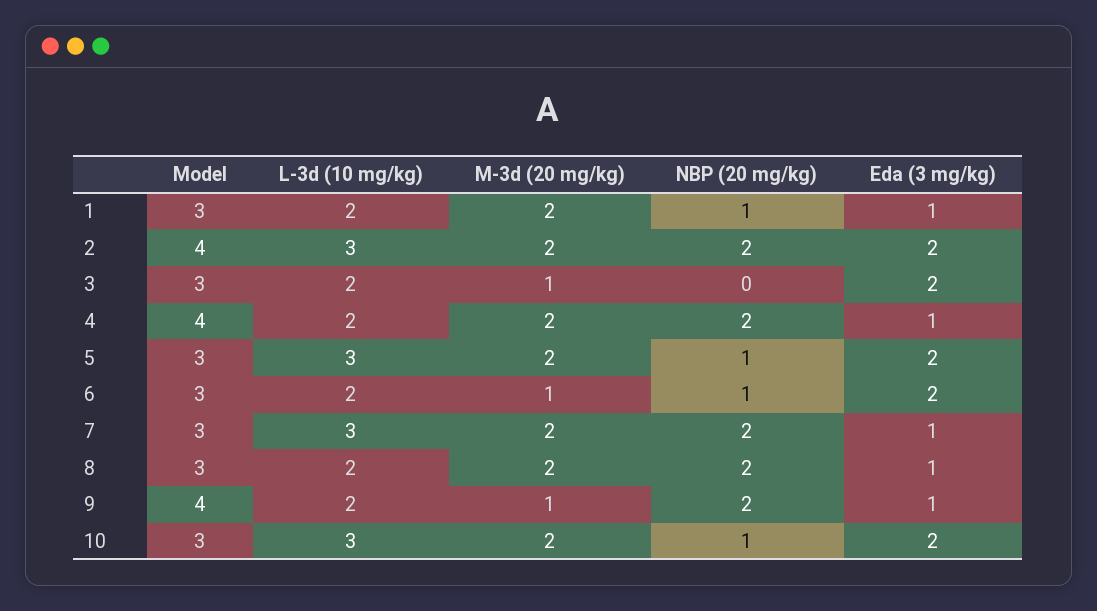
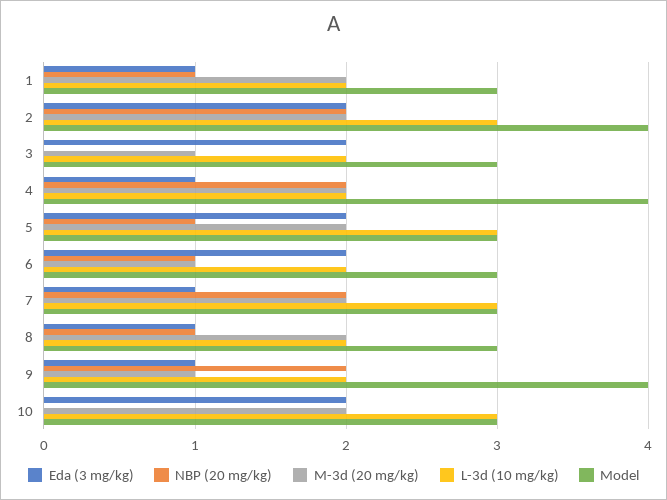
  {
    "Model": {
      "1": 3,
      "2": 4,
      "3": 3,
      "4": 4,
      "5": 3,
      "6": 3,
      "7": 3,
      "8": 3,
      "9": 4,
      "10": 3
    },
    "L-3d (10 mg/kg)": {
      "1": 2,
      "2": 3,
      "3": 2,
      "4": 2,
      "5": 3,
      "6": 2,
      "7": 3,
      "8": 2,
      "9": 2,
      "10": 3
    },
    "M-3d (20 mg/kg)": {
      "1": 2,
      "2": 2,
      "3": 1,
      "4": 2,
      "5": 2,
      "6": 1,
      "7": 2,
      "8": 2,
      "9": 1,
      "10": 2
    },
    "NBP (20 mg/kg)": {
      "1": 1,
      "2": 2,
      "3": 0,
      "4": 2,
      "5": 1,
      "6": 1,
      "7": 2,
-     "8": 2,
+     "8": 1,
      "9": 2,
-     "10": 1
+     "10": 0
    },
    "Eda (3 mg/kg)": {
      "1": 1,
      "2": 2,
      "3": 2,
      "4": 1,
      "5": 2,
      "6": 2,
      "7": 1,
      "8": 1,
      "9": 1,
      "10": 2
    }
  }

